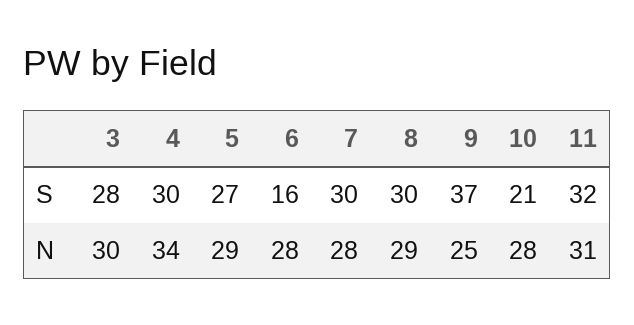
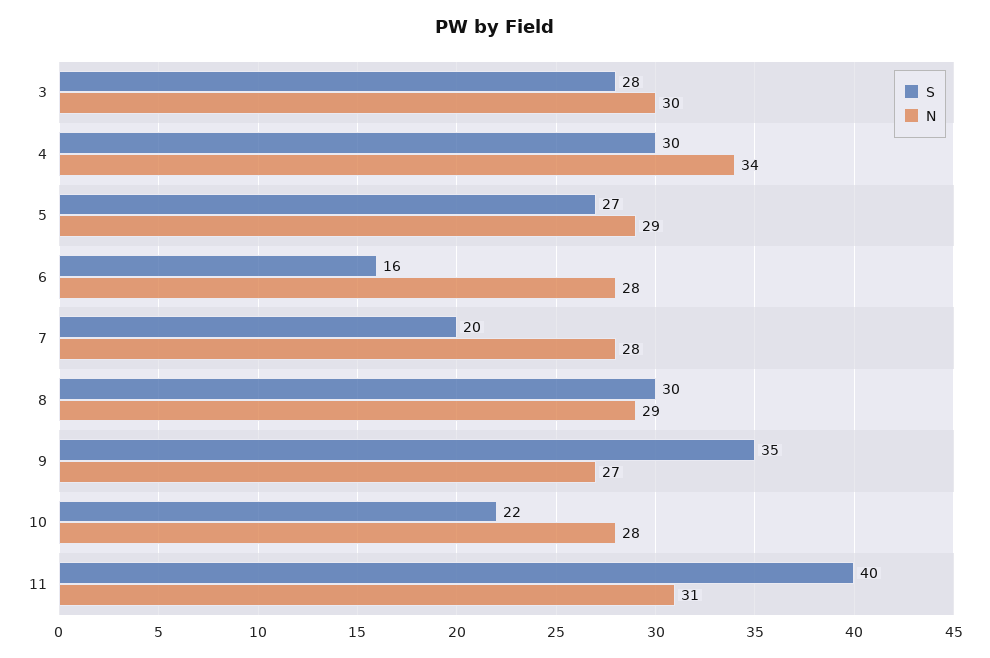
  {
    "S": {
      "3": 28,
      "4": 30,
      "5": 27,
      "6": 16,
-     "7": 30,
+     "7": 20,
      "8": 30,
-     "9": 37,
+     "9": 35,
-     "10": 21,
+     "10": 22,
-     "11": 32
+     "11": 40
    },
    "N": {
      "3": 30,
      "4": 34,
      "5": 29,
      "6": 28,
      "7": 28,
      "8": 29,
-     "9": 25,
+     "9": 27,
      "10": 28,
      "11": 31
    }
  }

